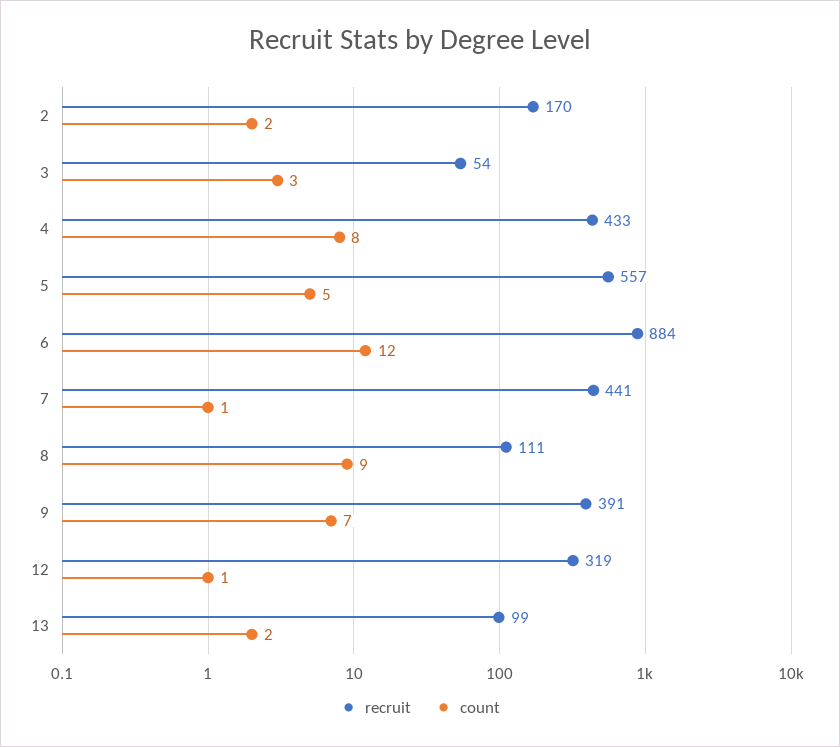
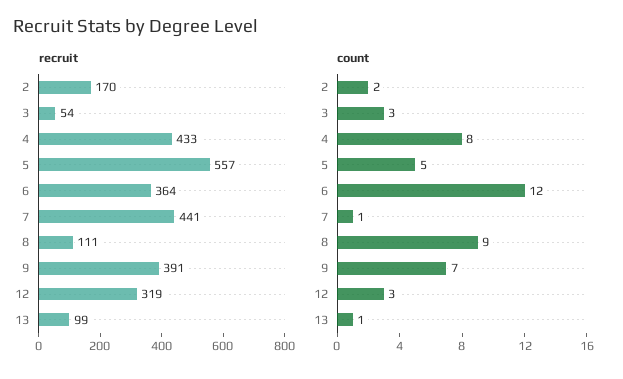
  {
    "recruit": {
      "2": 170,
      "3": 54,
      "4": 433,
      "5": 557,
-     "6": 884,
+     "6": 364,
      "7": 441,
      "8": 111,
      "9": 391,
      "12": 319,
      "13": 99
    },
    "count": {
      "2": 2,
      "3": 3,
      "4": 8,
      "5": 5,
      "6": 12,
      "7": 1,
      "8": 9,
      "9": 7,
-     "12": 1,
+     "12": 3,
-     "13": 2
+     "13": 1
    }
  }

